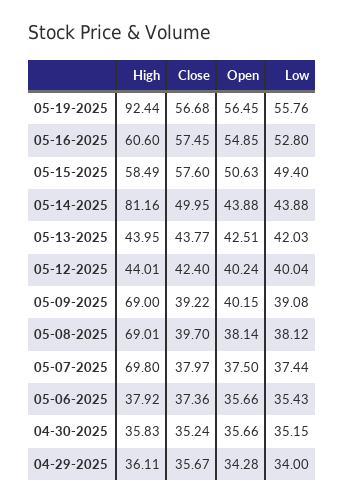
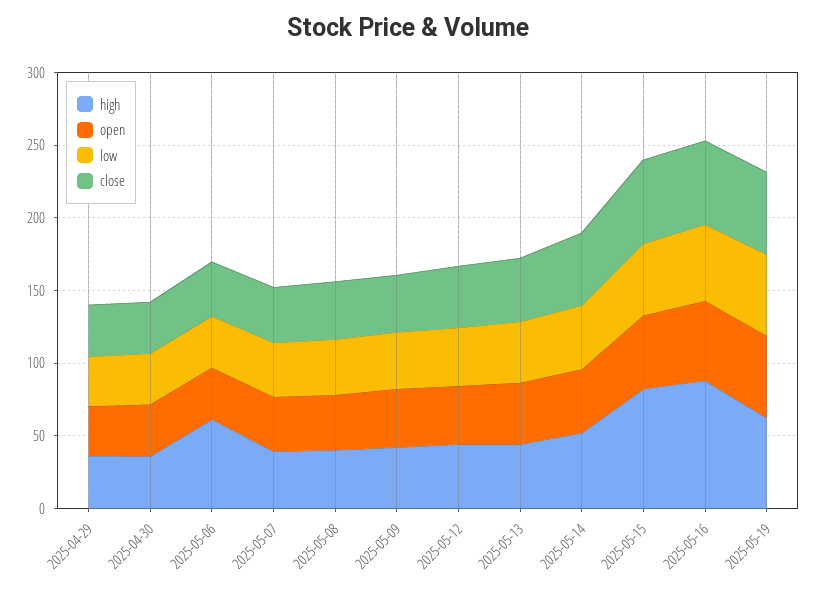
  {
    "High": {
-     "05-19-2025": 92.44,
+     "05-19-2025": 60,
-     "05-16-2025": 60.6,
+     "05-16-2025": 90,
-     "05-15-2025": 58.49,
+     "05-15-2025": 80,
-     "05-14-2025": 81.16,
+     "05-14-2025": 50,
      "05-13-2025": 43.95,
      "05-12-2025": 44.01,
-     "05-09-2025": 69,
+     "05-09-2025": 40,
-     "05-08-2025": 69.01,
+     "05-08-2025": 40,
-     "05-07-2025": 69.8,
+     "05-07-2025": 40,
-     "05-06-2025": 37.92,
+     "05-06-2025": 60,
      "04-30-2025": 35.83,
      "04-29-2025": 36.11
    },
    "Close": {
      "05-19-2025": 56.68,
      "05-16-2025": 57.45,
      "05-15-2025": 57.6,
      "05-14-2025": 49.95,
      "05-13-2025": 43.77,
      "05-12-2025": 42.4,
      "05-09-2025": 39.22,
      "05-08-2025": 39.7,
      "05-07-2025": 37.97,
      "05-06-2025": 37.36,
      "04-30-2025": 35.24,
      "04-29-2025": 35.67
    },
    "Open": {
      "05-19-2025": 56.45,
      "05-16-2025": 54.85,
      "05-15-2025": 50.63,
      "05-14-2025": 43.88,
      "05-13-2025": 42.51,
      "05-12-2025": 40.24,
      "05-09-2025": 40.15,
      "05-08-2025": 38.14,
      "05-07-2025": 37.5,
      "05-06-2025": 35.66,
      "04-30-2025": 35.66,
      "04-29-2025": 34.28
    },
    "Low": {
      "05-19-2025": 55.76,
      "05-16-2025": 52.8,
      "05-15-2025": 49.4,
      "05-14-2025": 43.88,
      "05-13-2025": 42.03,
      "05-12-2025": 40.04,
      "05-09-2025": 39.08,
      "05-08-2025": 38.12,
      "05-07-2025": 37.44,
      "05-06-2025": 35.43,
      "04-30-2025": 35.15,
      "04-29-2025": 34
    }
  }

